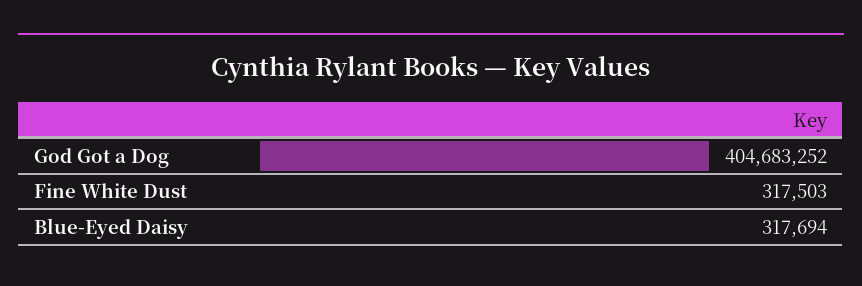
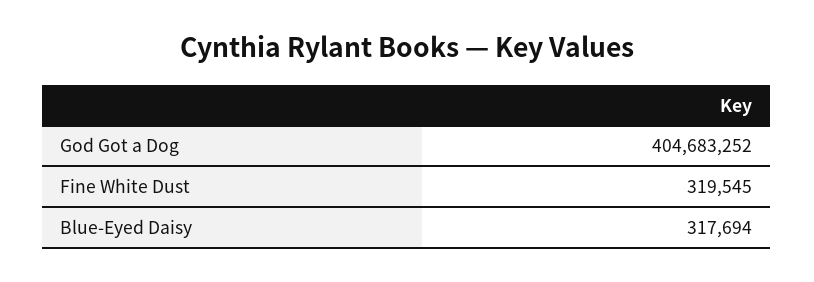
  {
    "God Got a Dog": 404683252,
-   "Fine White Dust": 317503,
+   "Fine White Dust": 319545,
    "Blue-Eyed Daisy": 317694
  }

